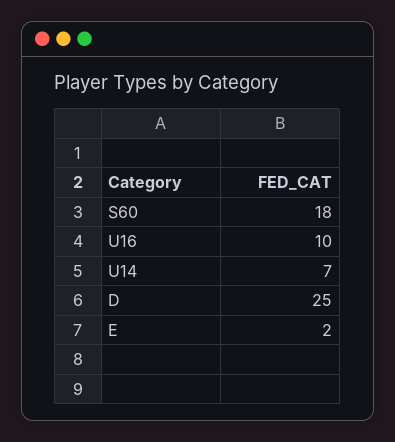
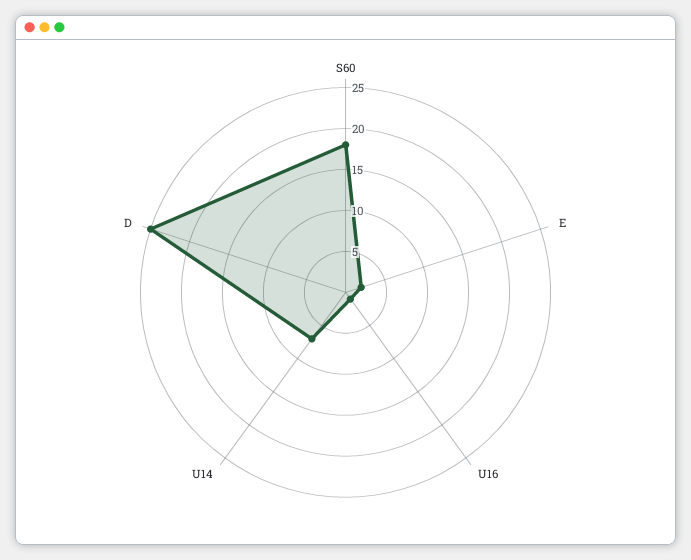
  {
    "S60": 18,
-   "U16": 10,
+   "U16": 1,
    "U14": 7,
    "D": 25,
    "E": 2
  }

